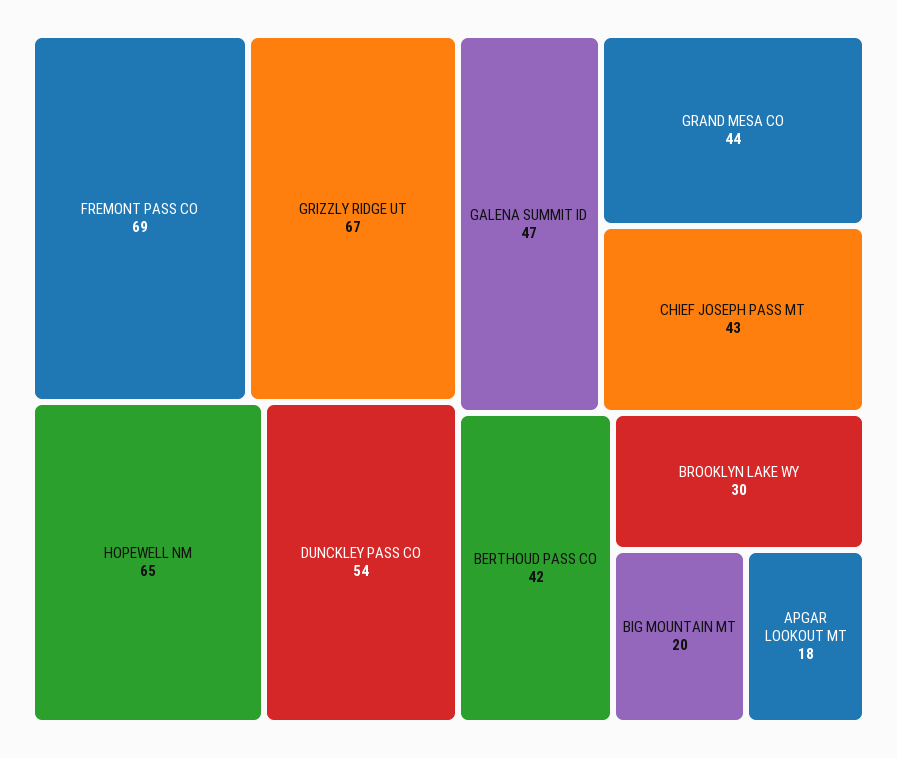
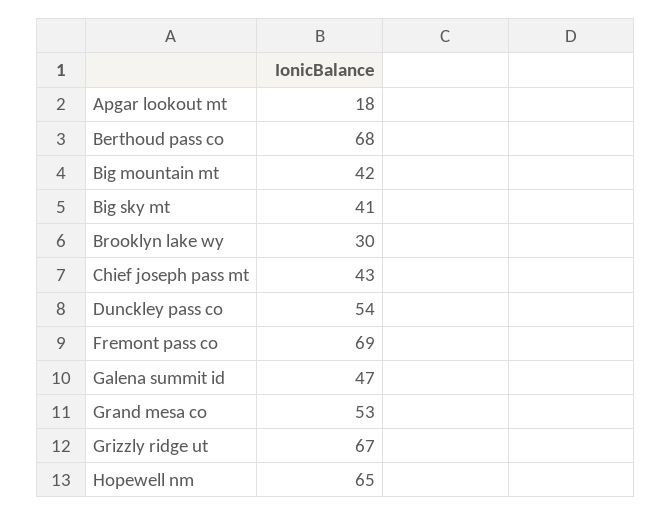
  {
    "FREMONT PASS CO": 69,
    "GRIZZLY RIDGE UT": 67,
    "HOPEWELL NM": 65,
    "DUNCKLEY PASS CO": 54,
    "GALENA SUMMIT ID": 47,
-   "GRAND MESA CO": 44,
+   "GRAND MESA CO": 53,
    "CHIEF JOSEPH PASS MT": 43,
-   "BERTHOUD PASS CO": 42,
+   "BERTHOUD PASS CO": 68,
    "BROOKLYN LAKE WY": 30,
-   "BIG MOUNTAIN MT": 20,
+   "BIG MOUNTAIN MT": 42,
-   "APGAR LOOKOUT MT": 18
+   "APGAR LOOKOUT MT": 18,
+   "Big sky mt": 41
  }

